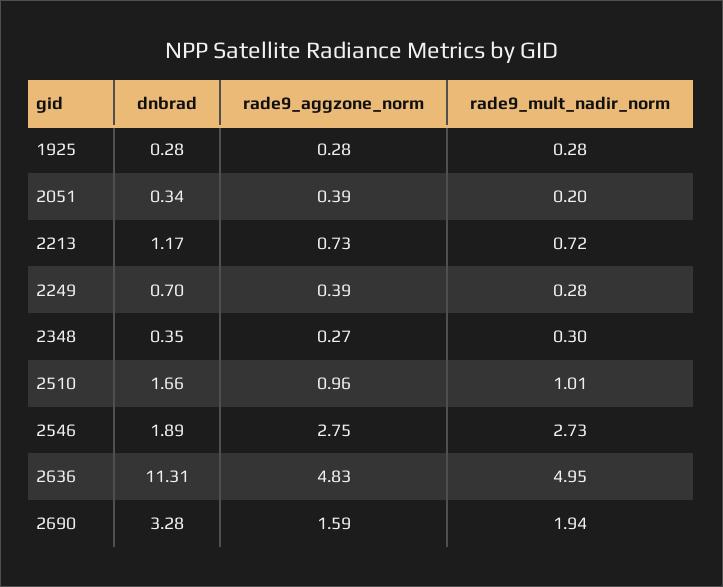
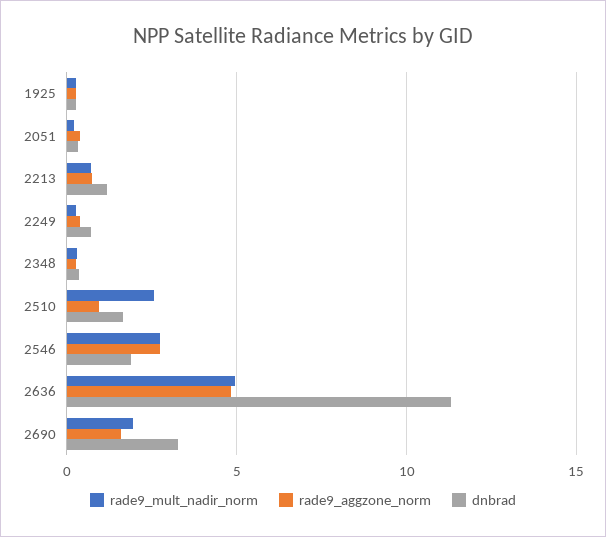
  {
    "dnbrad": {
      "1925": 0.28,
      "2051": 0.34,
      "2213": 1.17,
      "2249": 0.7,
      "2348": 0.35,
      "2510": 1.66,
      "2546": 1.89,
      "2636": 11.31,
      "2690": 3.28
    },
    "rade9_aggzone_norm": {
      "1925": 0.28,
      "2051": 0.39,
      "2213": 0.73,
      "2249": 0.39,
      "2348": 0.27,
      "2510": 0.96,
      "2546": 2.75,
      "2636": 4.83,
      "2690": 1.59
    },
    "rade9_mult_nadir_norm": {
      "1925": 0.28,
      "2051": 0.2,
      "2213": 0.72,
      "2249": 0.28,
      "2348": 0.3,
-     "2510": 1.01,
+     "2510": 2.5,
      "2546": 2.73,
      "2636": 4.95,
      "2690": 1.94
    }
  }

